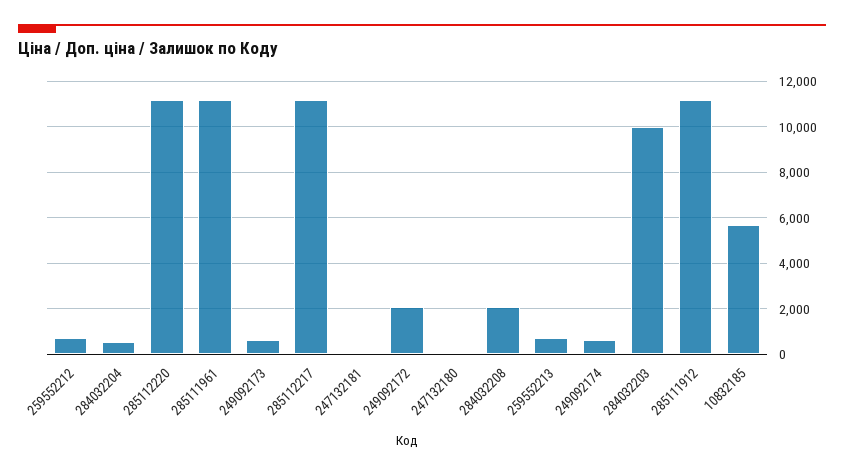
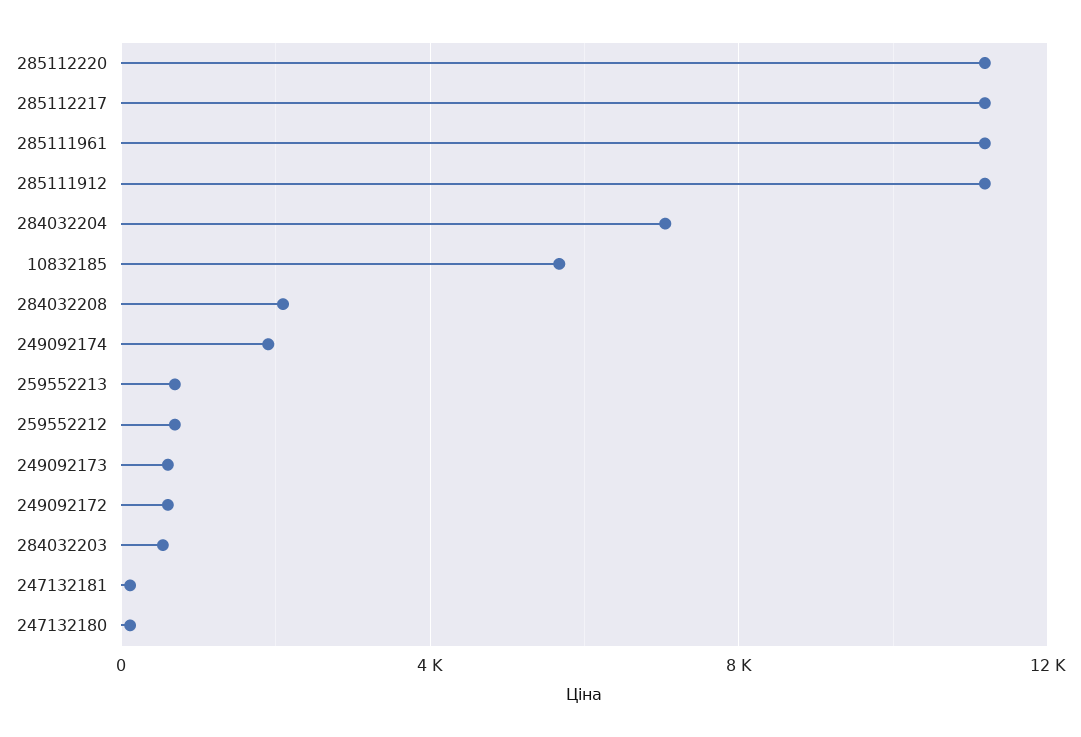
  {
    "259552212": 500,
-   "284032204": 500,
+   "284032204": 7000,
    "285112220": 11000,
    "285111961": 11000,
    "249092173": 500,
    "285112217": 11000,
    "247132181": 0,
-   "249092172": 2000,
+   "249092172": 500,
    "247132180": 0,
    "284032208": 2000,
    "259552213": 500,
-   "249092174": 500,
+   "249092174": 2000,
-   "284032203": 10000,
+   "284032203": 500,
    "285111912": 11000,
    "10832185": 5500
  }

